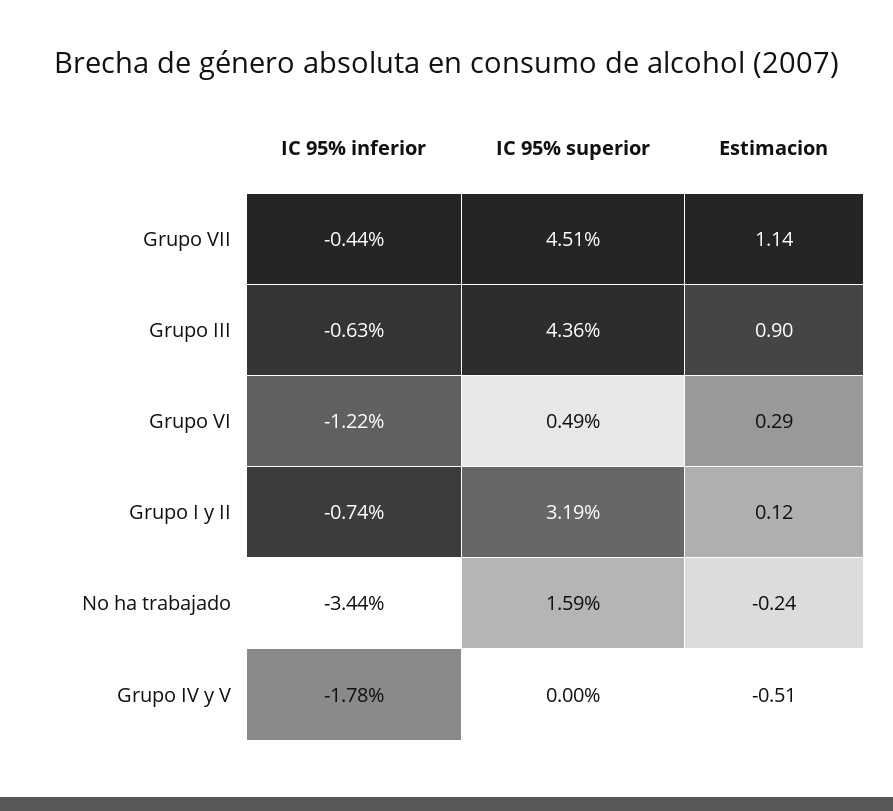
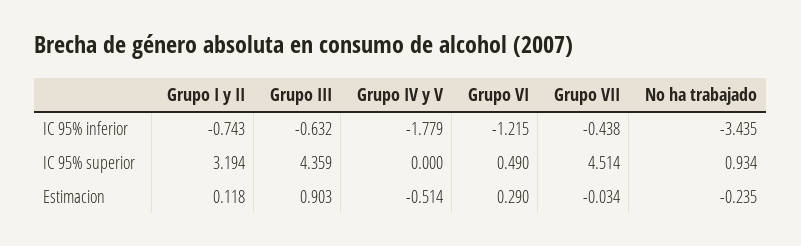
  {
    "IC 95% inferior": {
      "Grupo VII": -0.438,
      "Grupo III": -0.632,
      "Grupo VI": -1.215,
      "Grupo I y II": -0.743,
      "No ha trabajado": -3.435,
      "Grupo IV y V": -1.779
    },
    "IC 95% superior": {
      "Grupo VII": 4.514,
      "Grupo III": 4.359,
      "Grupo VI": 0.49,
      "Grupo I y II": 3.194,
-     "No ha trabajado": 1.59,
+     "No ha trabajado": 0.934,
      "Grupo IV y V": 0
    },
    "Estimacion": {
-     "Grupo VII": 1.14,
+     "Grupo VII": -0.034,
      "Grupo III": 0.903,
      "Grupo VI": 0.29,
      "Grupo I y II": 0.118,
      "No ha trabajado": -0.235,
      "Grupo IV y V": -0.514
    }
  }

